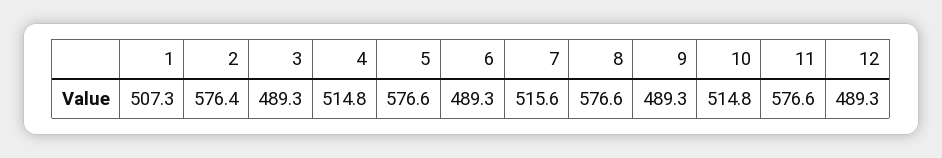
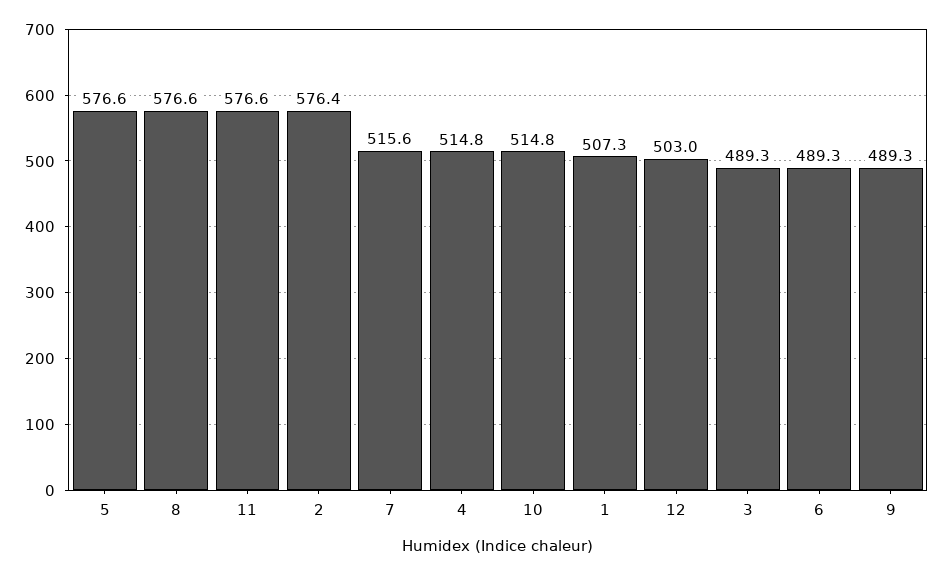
  {
    "1": 507.3,
    "2": 576.4,
    "3": 489.3,
    "4": 514.8,
    "5": 576.6,
    "6": 489.3,
    "7": 515.6,
    "8": 576.6,
    "9": 489.3,
    "10": 514.8,
    "11": 576.6,
-   "12": 489.3
+   "12": 503
  }

